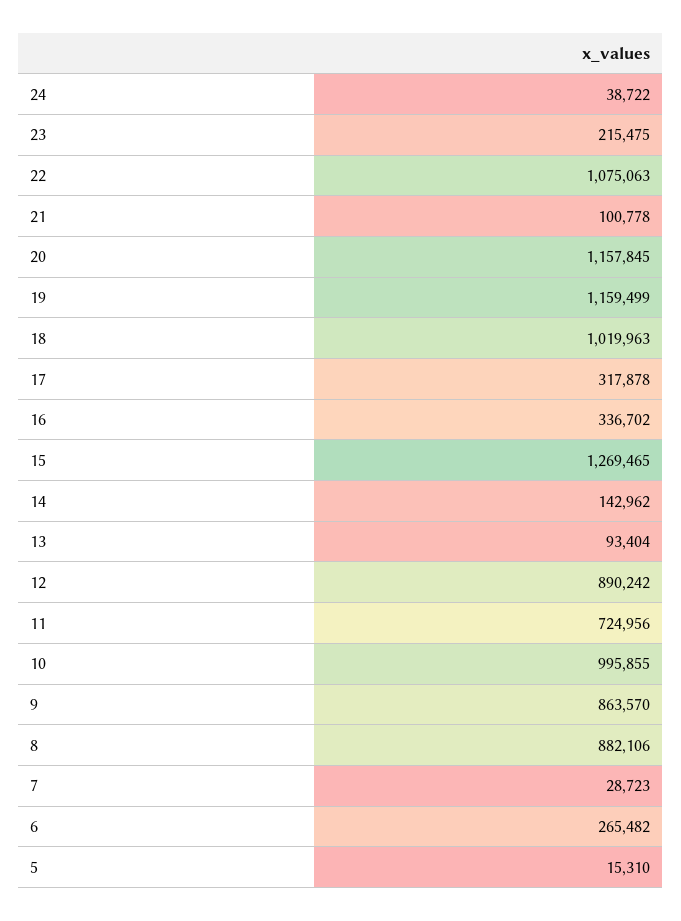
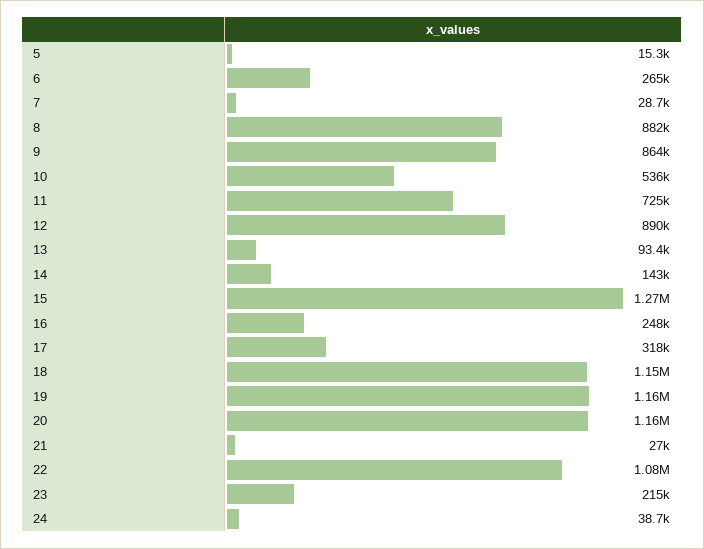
  {
    "24": 38722,
    "23": 215475,
    "22": 1075063,
-   "21": 100778,
+   "21": 27000,
    "20": 1157845,
    "19": 1159499,
-   "18": 1019963,
+   "18": 1150000,
    "17": 317878,
-   "16": 336702,
+   "16": 248000,
    "15": 1269465,
    "14": 142962,
    "13": 93404,
    "12": 890242,
    "11": 724956,
-   "10": 995855,
+   "10": 536000,
    "9": 863570,
    "8": 882106,
    "7": 28723,
    "6": 265482,
    "5": 15310
  }

